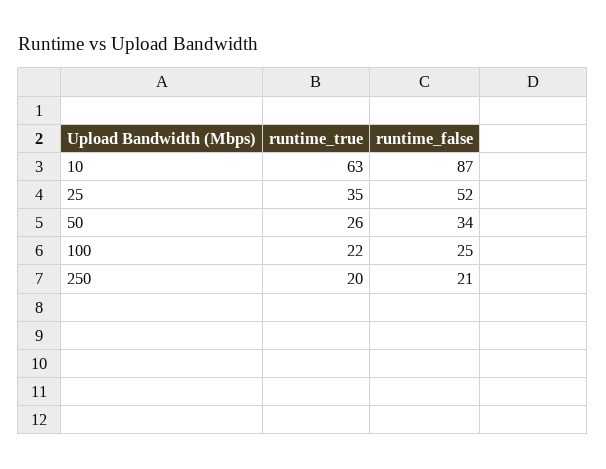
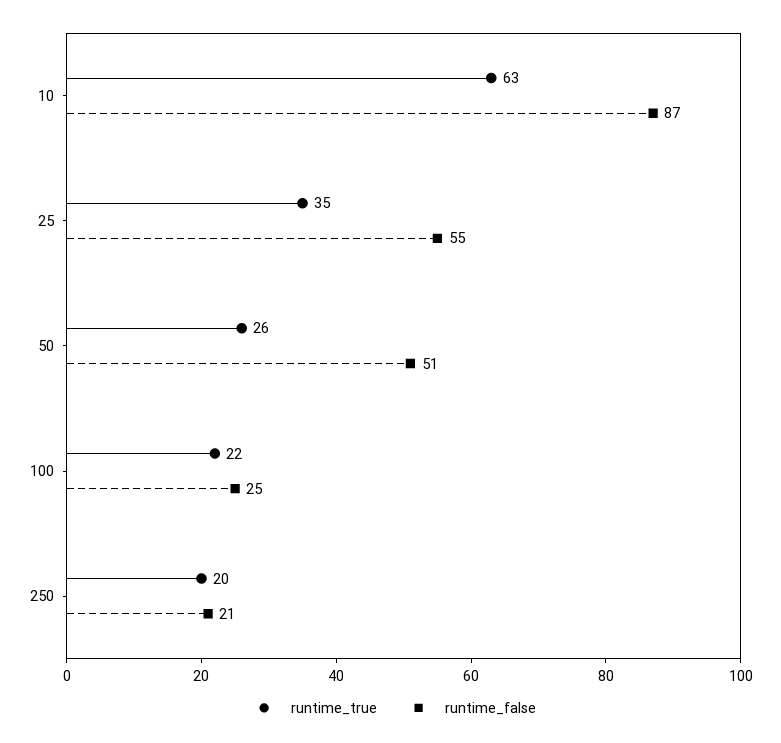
  {
    "runtime_true": {
      "10": 63,
      "25": 35,
      "50": 26,
      "100": 22,
      "250": 20
    },
    "runtime_false": {
      "10": 87,
-     "25": 52,
+     "25": 55,
-     "50": 34,
+     "50": 51,
      "100": 25,
      "250": 21
    }
  }

